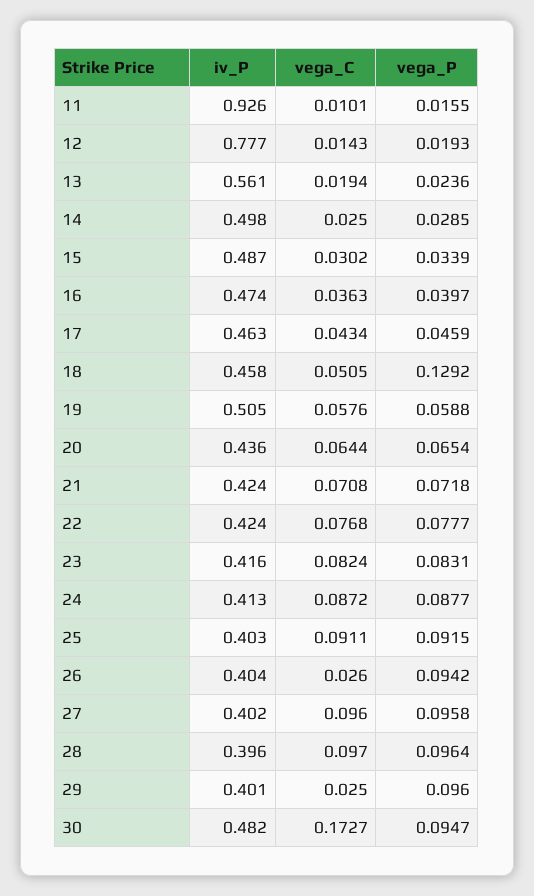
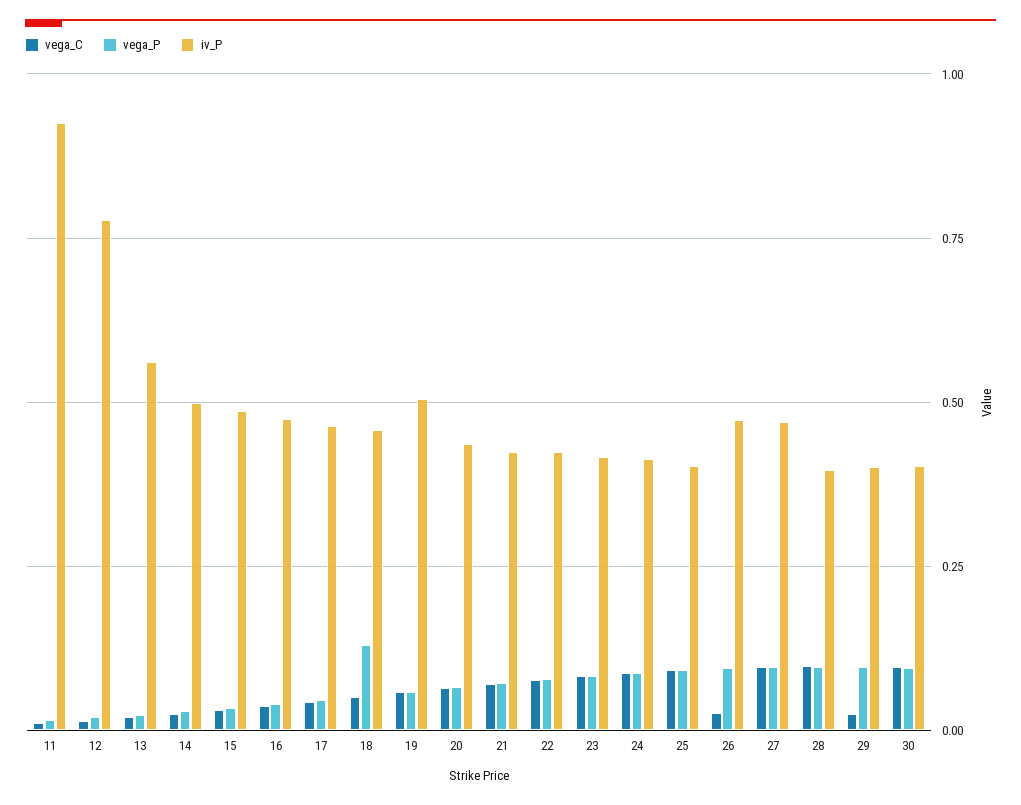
  {
    "iv_P": {
      "11": 0.926,
      "12": 0.777,
      "13": 0.561,
      "14": 0.498,
      "15": 0.487,
      "16": 0.474,
      "17": 0.463,
      "18": 0.458,
      "19": 0.505,
      "20": 0.436,
      "21": 0.424,
      "22": 0.424,
      "23": 0.416,
      "24": 0.413,
      "25": 0.403,
-     "26": 0.404,
+     "26": 0.475,
-     "27": 0.402,
+     "27": 0.475,
      "28": 0.396,
      "29": 0.401,
-     "30": 0.482
+     "30": 0.4
    },
    "vega_C": {
      "11": 0.0101,
      "12": 0.0143,
      "13": 0.0194,
      "14": 0.025,
      "15": 0.0302,
      "16": 0.0363,
      "17": 0.0434,
      "18": 0.0505,
      "19": 0.0576,
      "20": 0.0644,
      "21": 0.0708,
      "22": 0.0768,
      "23": 0.0824,
      "24": 0.0872,
      "25": 0.0911,
      "26": 0.026,
      "27": 0.096,
      "28": 0.097,
      "29": 0.025,
-     "30": 0.1727
+     "30": 0.1
    },
    "vega_P": {
      "11": 0.0155,
      "12": 0.0193,
      "13": 0.0236,
      "14": 0.0285,
      "15": 0.0339,
      "16": 0.0397,
      "17": 0.0459,
      "18": 0.1292,
      "19": 0.0588,
      "20": 0.0654,
      "21": 0.0718,
      "22": 0.0777,
      "23": 0.0831,
      "24": 0.0877,
      "25": 0.0915,
      "26": 0.0942,
      "27": 0.0958,
      "28": 0.0964,
      "29": 0.096,
      "30": 0.0947
    }
  }

